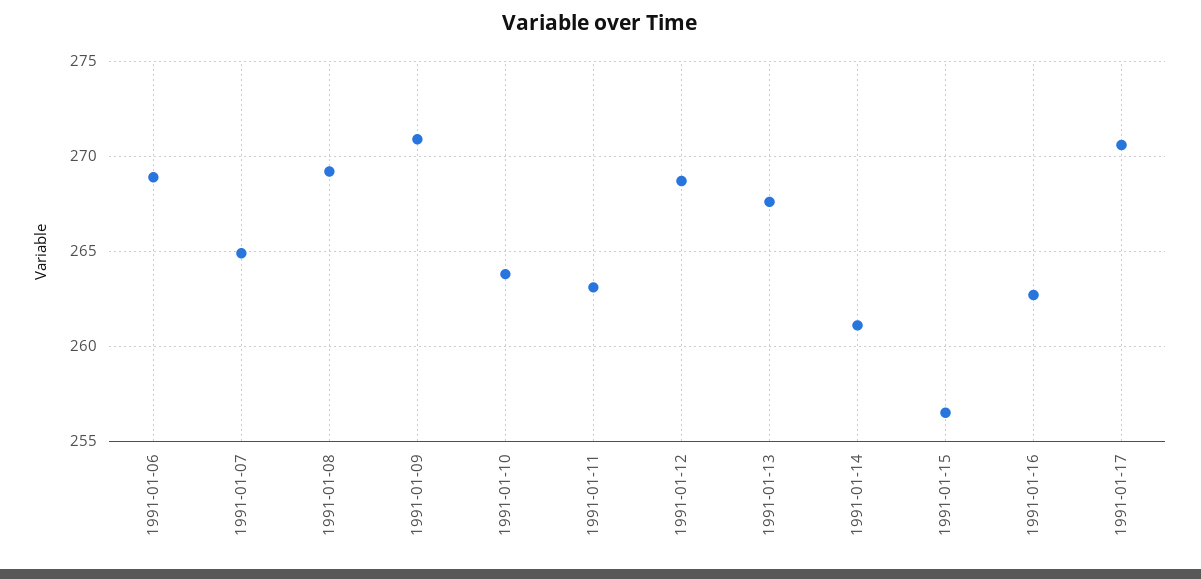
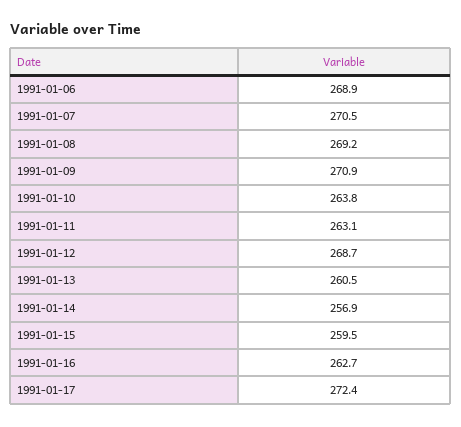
  {
    "1991-01-06": 268.9,
-   "1991-01-07": 265,
+   "1991-01-07": 270.5,
    "1991-01-08": 269.2,
    "1991-01-09": 270.9,
    "1991-01-10": 263.8,
    "1991-01-11": 263.1,
    "1991-01-12": 268.7,
-   "1991-01-13": 267.5,
+   "1991-01-13": 260.5,
-   "1991-01-14": 261,
+   "1991-01-14": 256.9,
-   "1991-01-15": 256.5,
+   "1991-01-15": 259.5,
    "1991-01-16": 262.7,
-   "1991-01-17": 270.5
+   "1991-01-17": 272.4
  }

